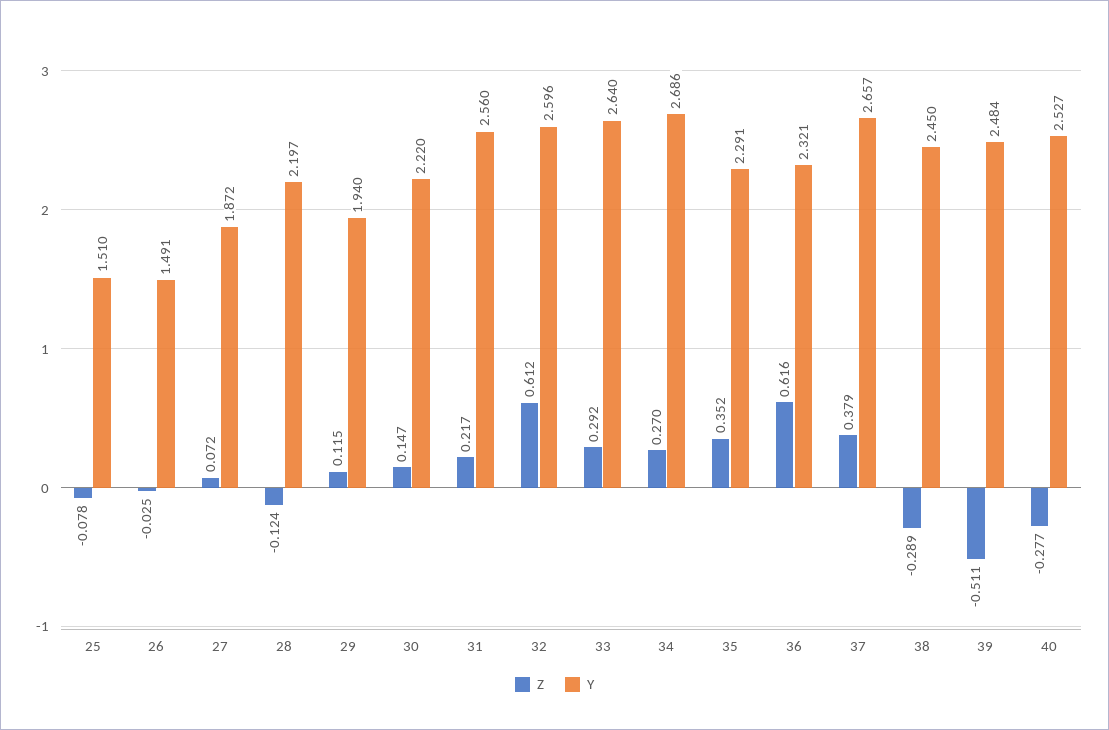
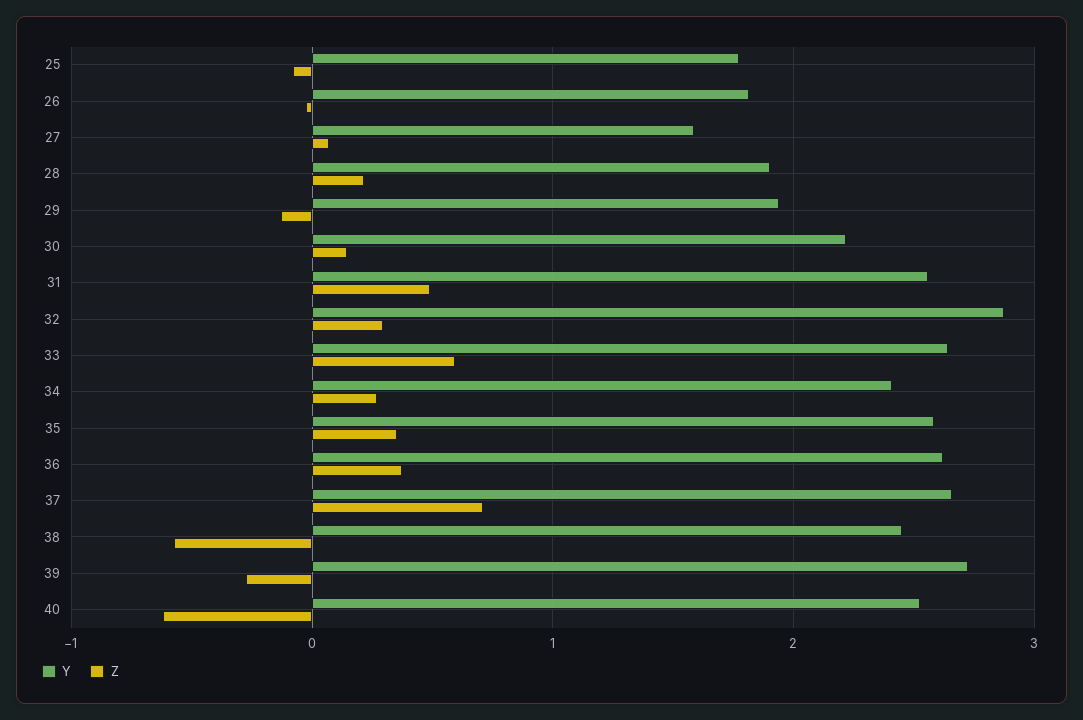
  {
    "Z": {
      "25": -0.078,
      "26": -0.025,
      "27": 0.072,
-     "28": -0.124,
+     "28": 0.2,
-     "29": 0.115,
+     "29": -0.1,
      "30": 0.147,
-     "31": 0.217,
+     "31": 0.5,
-     "32": 0.612,
+     "32": 0.3,
-     "33": 0.292,
+     "33": 0.6,
      "34": 0.27,
      "35": 0.352,
-     "36": 0.616,
+     "36": 0.4,
-     "37": 0.379,
+     "37": 0.7,
-     "38": -0.289,
+     "38": -0.6,
-     "39": -0.511,
+     "39": -0.3,
-     "40": -0.277
+     "40": -0.6
    },
    "Y": {
-     "25": 1.51,
+     "25": 1.8,
-     "26": 1.491,
+     "26": 1.8,
-     "27": 1.872,
+     "27": 1.6,
-     "28": 2.197,
+     "28": 1.9,
      "29": 1.94,
      "30": 2.22,
      "31": 2.56,
-     "32": 2.596,
+     "32": 2.9,
      "33": 2.64,
-     "34": 2.686,
+     "34": 2.4,
-     "35": 2.291,
+     "35": 2.6,
-     "36": 2.321,
+     "36": 2.6,
      "37": 2.657,
      "38": 2.45,
-     "39": 2.484,
+     "39": 2.7,
      "40": 2.527
    }
  }

